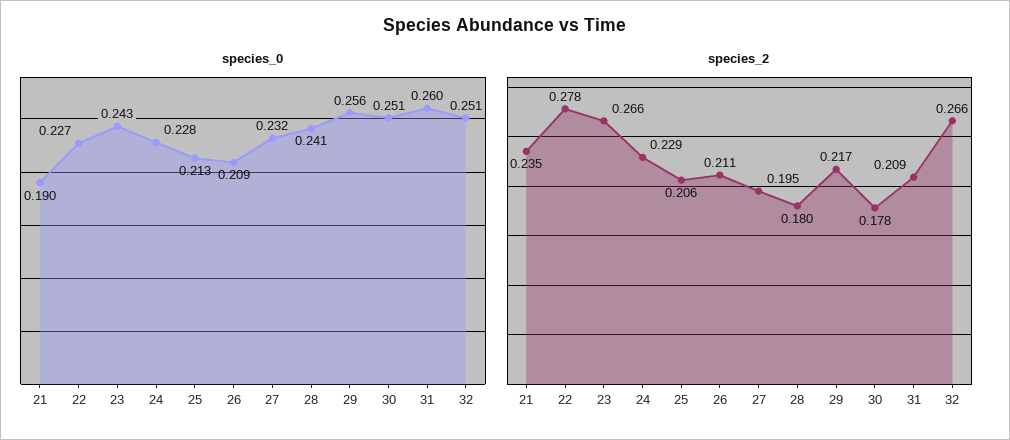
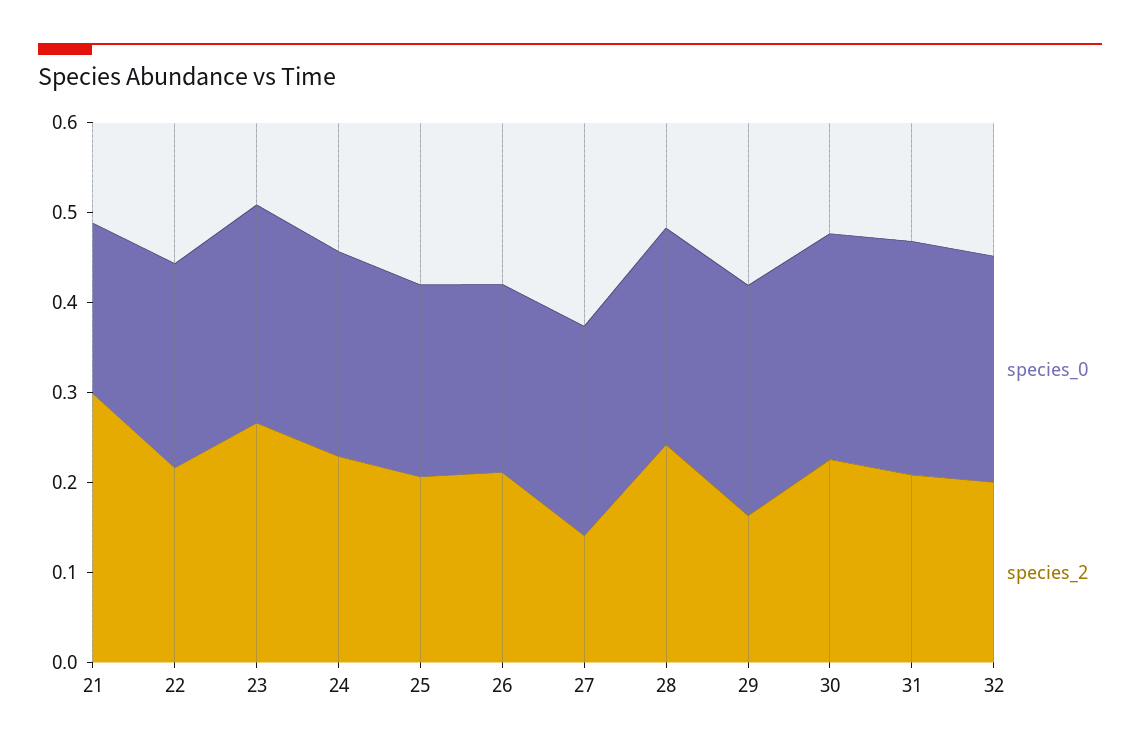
  {
    "species_0": {
      "21": 0.19,
      "22": 0.227,
      "23": 0.243,
      "24": 0.228,
      "25": 0.213,
      "26": 0.209,
      "27": 0.232,
      "28": 0.241,
      "29": 0.256,
      "30": 0.251,
      "31": 0.26,
      "32": 0.251
    },
    "species_2": {
-     "21": 0.235,
+     "21": 0.3,
-     "22": 0.278,
+     "22": 0.22,
      "23": 0.266,
      "24": 0.229,
      "25": 0.206,
      "26": 0.211,
-     "27": 0.195,
+     "27": 0.14,
-     "28": 0.18,
+     "28": 0.24,
-     "29": 0.217,
+     "29": 0.16,
-     "30": 0.178,
+     "30": 0.22,
      "31": 0.209,
-     "32": 0.266
+     "32": 0.2
    }
  }

